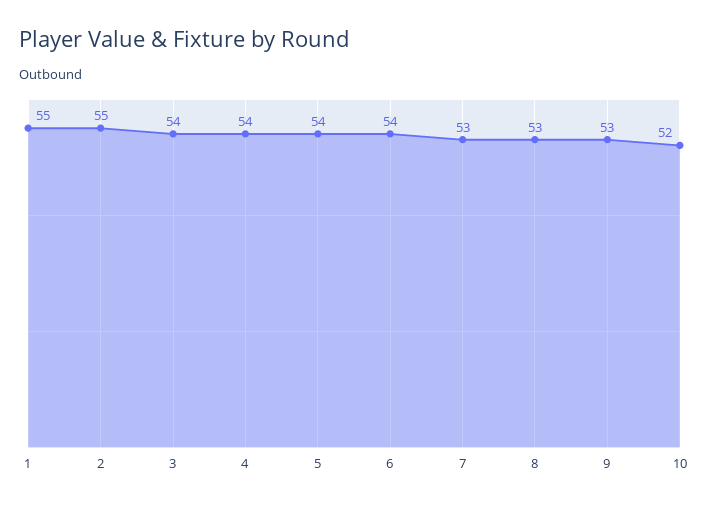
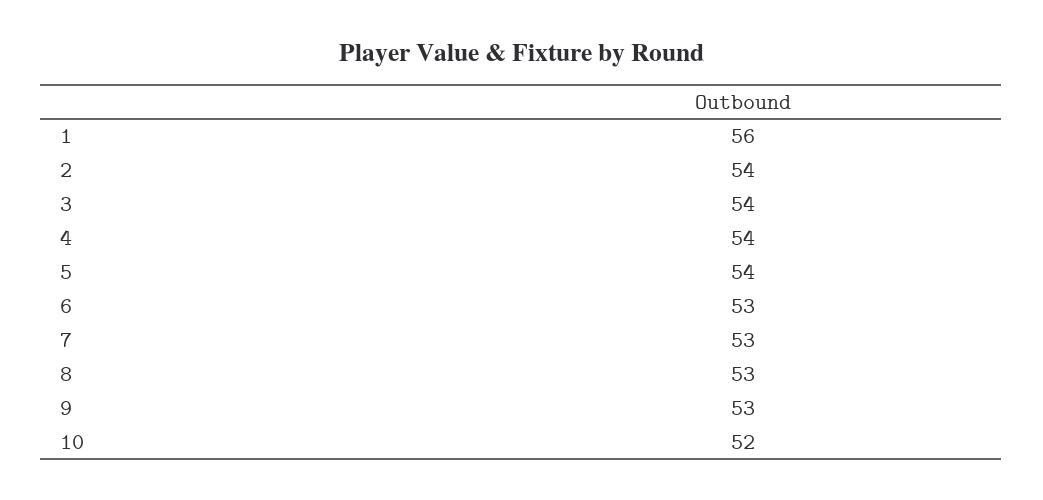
  {
-   "1": 55,
+   "1": 56,
-   "2": 55,
+   "2": 54,
    "3": 54,
    "4": 54,
    "5": 54,
-   "6": 54,
+   "6": 53,
    "7": 53,
    "8": 53,
    "9": 53,
    "10": 52
  }

